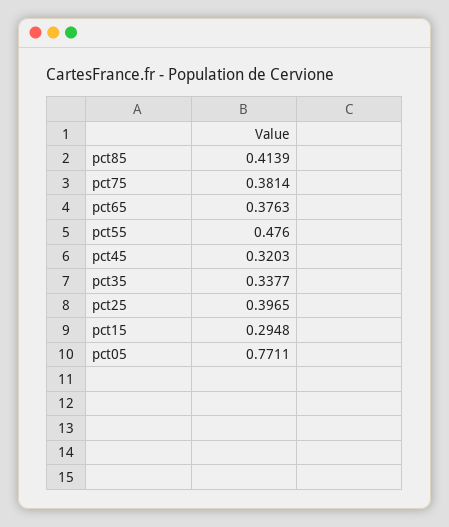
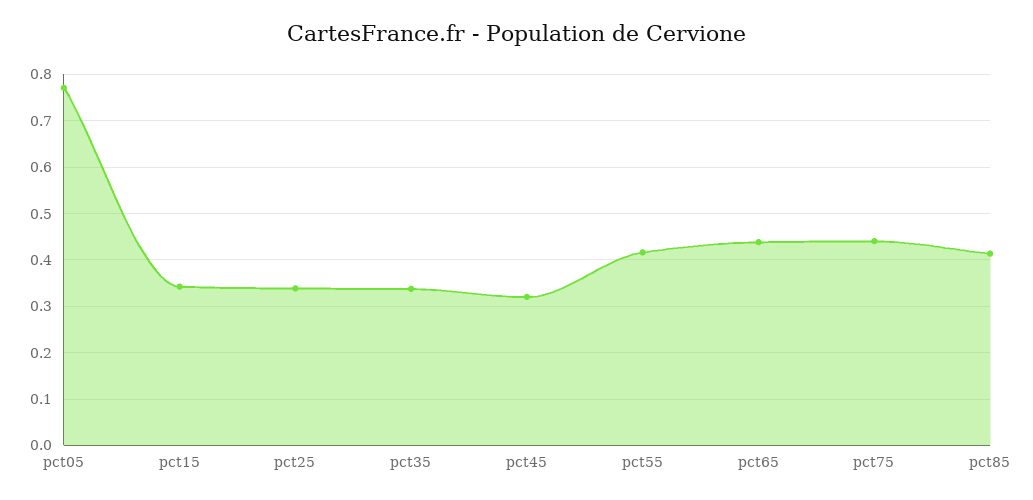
  {
    "pct85": 0.4139,
-   "pct75": 0.3814,
+   "pct75": 0.44,
-   "pct65": 0.3763,
+   "pct65": 0.44,
-   "pct55": 0.476,
+   "pct55": 0.42,
    "pct45": 0.3203,
    "pct35": 0.3377,
-   "pct25": 0.3965,
+   "pct25": 0.34,
-   "pct15": 0.2948,
+   "pct15": 0.34,
    "pct05": 0.7711
  }

